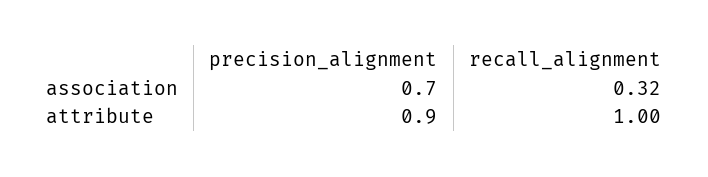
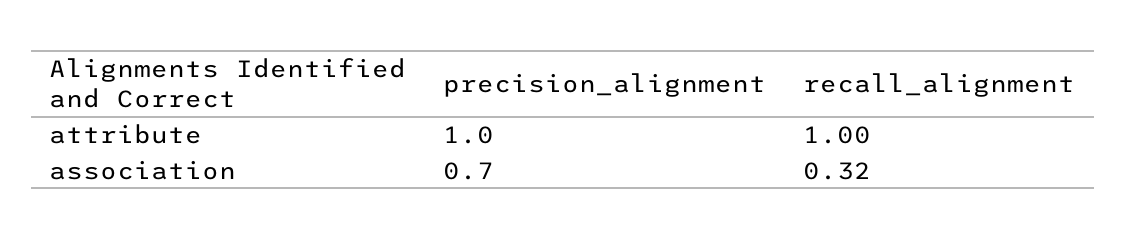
  {
    "precision_alignment": {
      "association": 0.7,
-     "attribute": 0.9
+     "attribute": 1
    },
    "recall_alignment": {
      "association": 0.32,
      "attribute": 1
    }
  }

